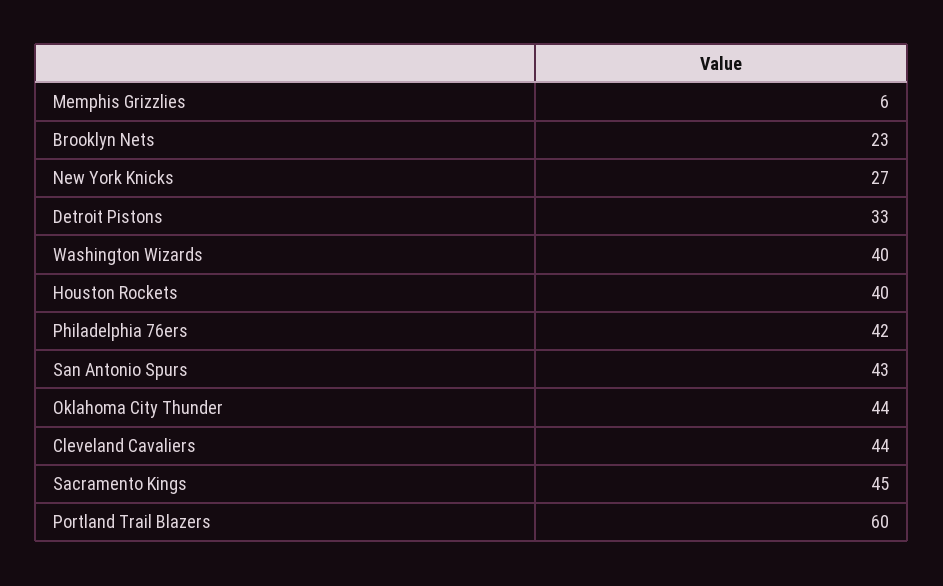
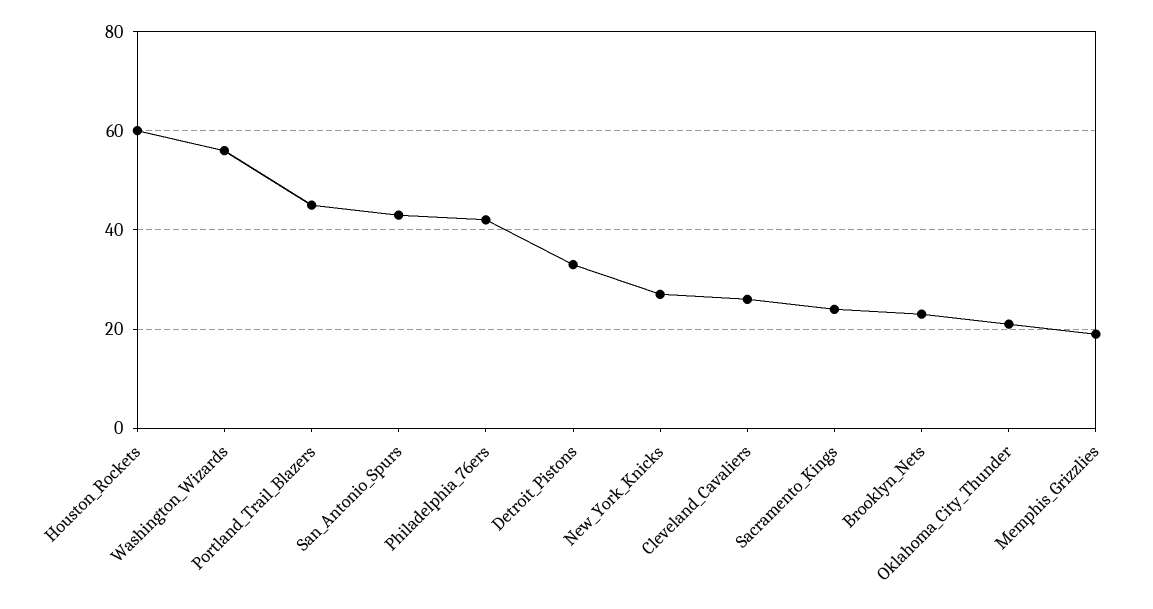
  {
-   "Memphis Grizzlies": 6,
+   "Memphis Grizzlies": 20,
    "Brooklyn Nets": 23,
    "New York Knicks": 27,
    "Detroit Pistons": 33,
-   "Washington Wizards": 40,
+   "Washington Wizards": 55,
-   "Houston Rockets": 40,
+   "Houston Rockets": 60,
    "Philadelphia 76ers": 42,
    "San Antonio Spurs": 43,
-   "Oklahoma City Thunder": 44,
+   "Oklahoma City Thunder": 20,
-   "Cleveland Cavaliers": 44,
+   "Cleveland Cavaliers": 25,
-   "Sacramento Kings": 45,
+   "Sacramento Kings": 25,
-   "Portland Trail Blazers": 60
+   "Portland Trail Blazers": 45
  }

